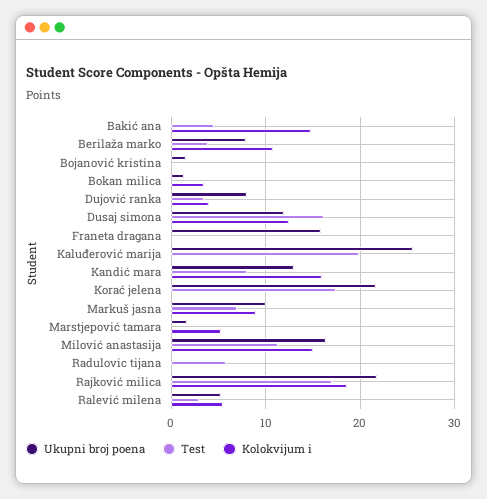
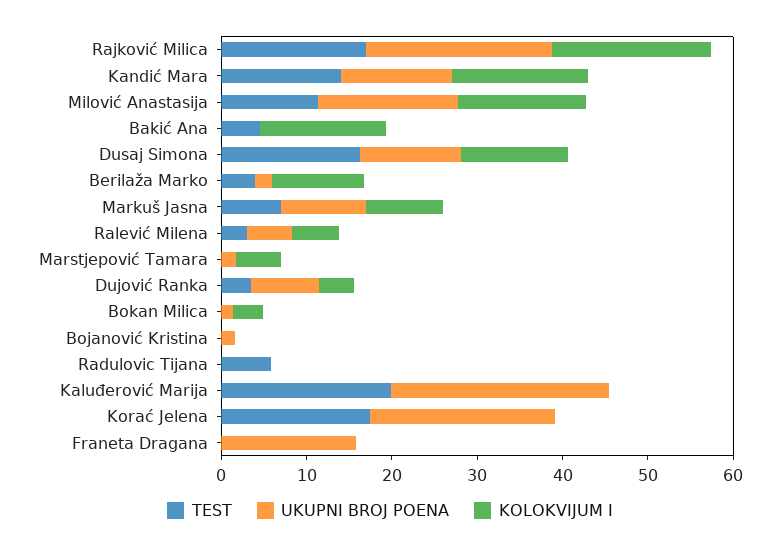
  {
    "Ukupni broj poena": {
      "Bakić ana": 0,
-     "Berilaža marko": 8,
+     "Berilaža marko": 2,
      "Bojanović kristina": 2,
      "Bokan milica": 1,
      "Dujović ranka": 8,
      "Dusaj simona": 12,
      "Franeta dragana": 16,
      "Kaluđerović marija": 26,
      "Kandić mara": 13,
      "Korać jelena": 22,
      "Markuš jasna": 10,
      "Marstjepović tamara": 2,
      "Milović anastasija": 16,
      "Radulovic tijana": 0,
      "Rajković milica": 22,
      "Ralević milena": 5
    },
    "Test": {
      "Bakić ana": 5,
      "Berilaža marko": 4,
      "Bojanović kristina": 0,
      "Bokan milica": 0,
      "Dujović ranka": 4,
      "Dusaj simona": 16,
      "Franeta dragana": 0,
      "Kaluđerović marija": 20,
-     "Kandić mara": 8,
+     "Kandić mara": 14,
      "Korać jelena": 17,
      "Markuš jasna": 7,
      "Marstjepović tamara": 0,
      "Milović anastasija": 11,
      "Radulovic tijana": 6,
      "Rajković milica": 17,
      "Ralević milena": 3
    },
    "Kolokvijum i": {
      "Bakić ana": 15,
      "Berilaža marko": 11,
      "Bojanović kristina": 0,
      "Bokan milica": 4,
      "Dujović ranka": 4,
      "Dusaj simona": 13,
      "Franeta dragana": 0,
      "Kaluđerović marija": 0,
      "Kandić mara": 16,
      "Korać jelena": 0,
      "Markuš jasna": 9,
      "Marstjepović tamara": 5,
      "Milović anastasija": 15,
      "Radulovic tijana": 0,
      "Rajković milica": 19,
      "Ralević milena": 6
    }
  }

